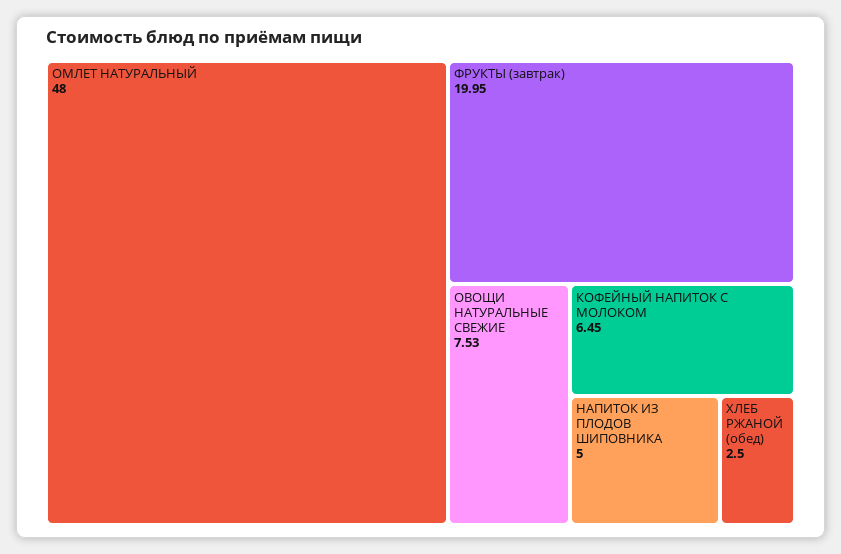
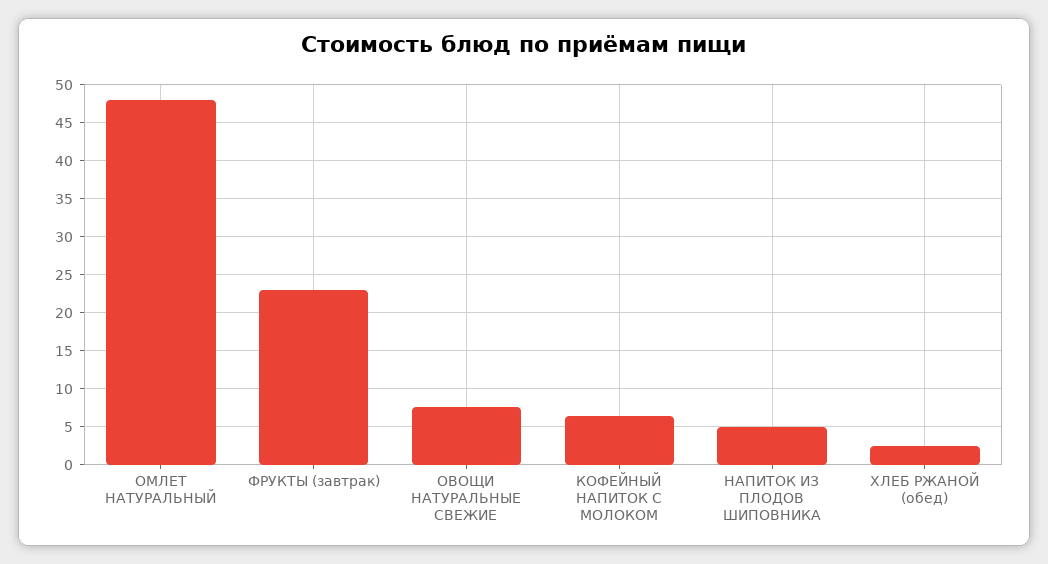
  {
    "ОМЛЕТ НАТУРАЛЬНЫЙ": 48,
-   "ФРУКТЫ (завтрак)": 19.95,
+   "ФРУКТЫ (завтрак)": 23,
    "ОВОЩИ НАТУРАЛЬНЫЕ СВЕЖИЕ": 7.53,
    "КОФЕЙНЫЙ НАПИТОК С МОЛОКОМ": 6.45,
    "НАПИТОК ИЗ ПЛОДОВ ШИПОВНИКА": 5,
    "ХЛЕБ РЖАНОЙ (обед)": 2.5
  }

